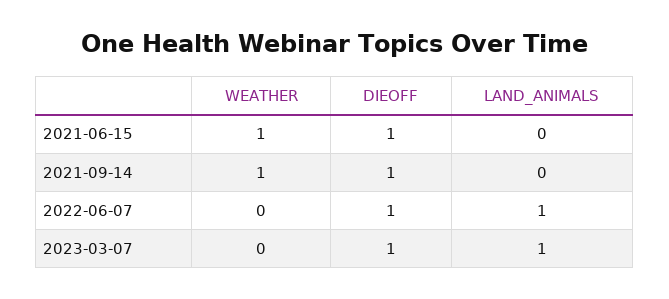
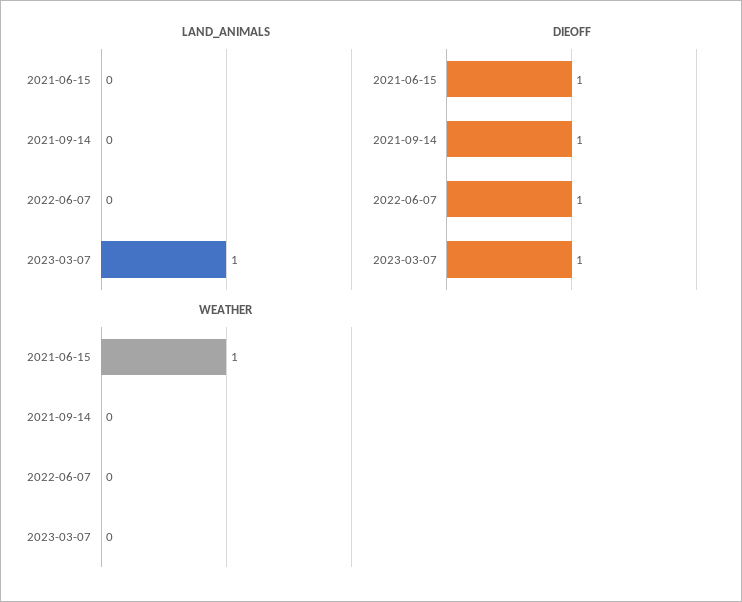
  {
    "WEATHER": {
      "2021-06-15": 1,
-     "2021-09-14": 1,
+     "2021-09-14": 0,
      "2022-06-07": 0,
      "2023-03-07": 0
    },
    "DIEOFF": {
      "2021-06-15": 1,
      "2021-09-14": 1,
      "2022-06-07": 1,
      "2023-03-07": 1
    },
    "LAND_ANIMALS": {
      "2021-06-15": 0,
      "2021-09-14": 0,
-     "2022-06-07": 1,
+     "2022-06-07": 0,
      "2023-03-07": 1
    }
  }

